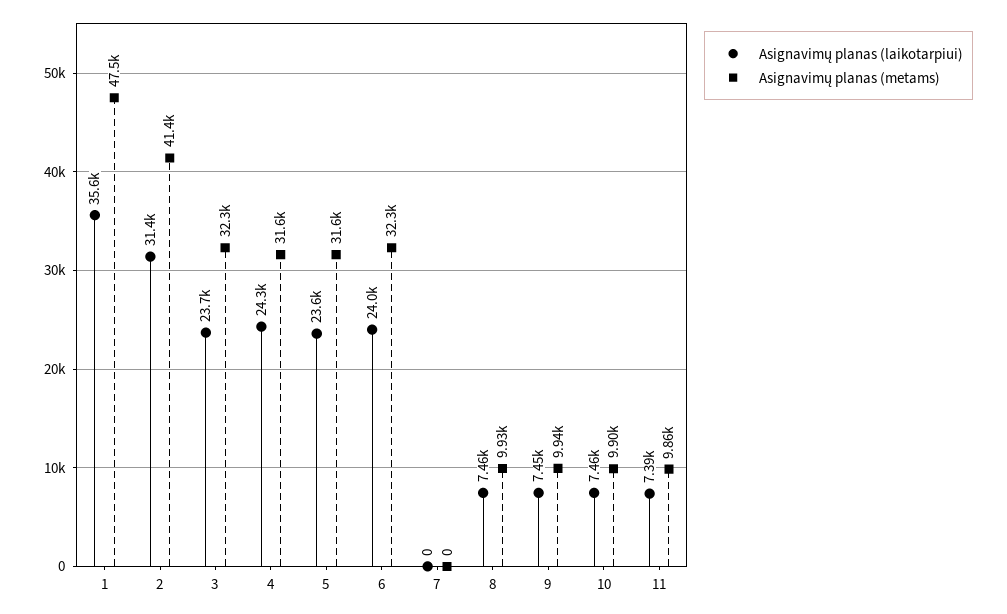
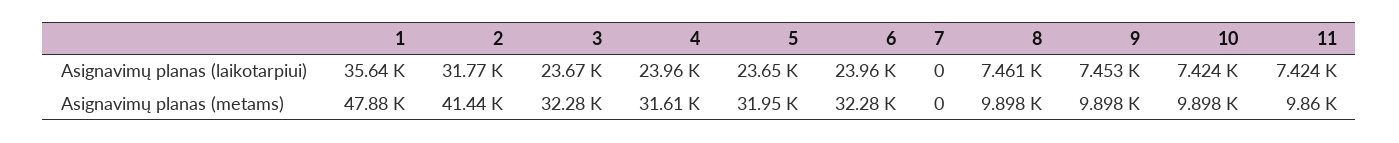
  {
    "Asignavimų planas (laikotarpiui)": {
      "1": 35640,
-     "2": 31400,
+     "2": 31770,
      "3": 23670,
-     "4": 24300,
+     "4": 23960,
      "5": 23650,
      "6": 23960,
      "7": 0,
      "8": 7461,
      "9": 7453,
-     "10": 7460,
+     "10": 7424,
-     "11": 7390
+     "11": 7424
    },
    "Asignavimų planas (metams)": {
-     "1": 47500,
+     "1": 47880,
      "2": 41440,
      "3": 32280,
      "4": 31610,
-     "5": 31600,
+     "5": 31950,
      "6": 32280,
      "7": 0,
-     "8": 9930,
+     "8": 9898,
-     "9": 9940,
+     "9": 9898,
      "10": 9898,
      "11": 9860
    }
  }

